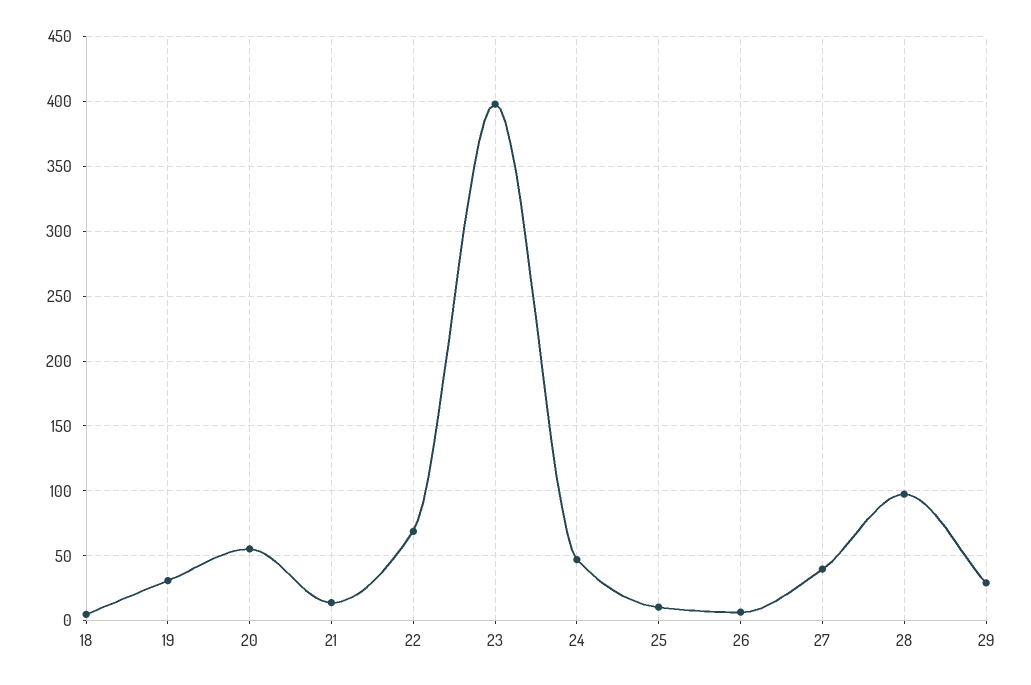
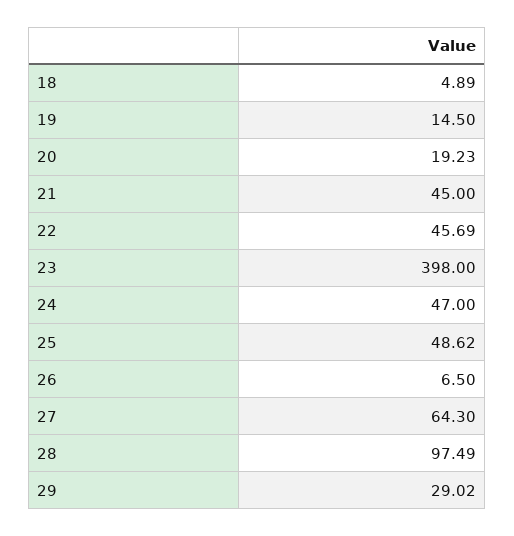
  {
    "18": 4.89,
-   "19": 30,
+   "19": 14.5,
-   "20": 55,
+   "20": 19.23,
-   "21": 15,
+   "21": 45,
-   "22": 70,
+   "22": 45.69,
    "23": 398,
    "24": 47,
-   "25": 10,
+   "25": 48.62,
    "26": 6.5,
-   "27": 40,
+   "27": 64.3,
    "28": 97.49,
    "29": 29.02
  }

